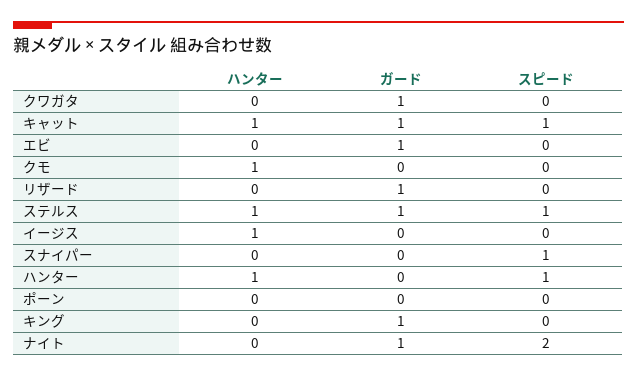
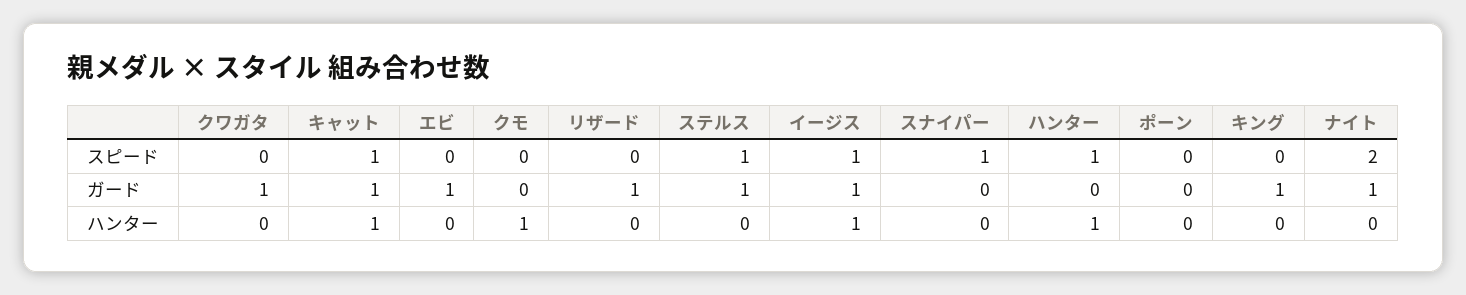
  {
    "ハンター": {
      "クワガタ": 0,
      "キャット": 1,
      "エビ": 0,
      "クモ": 1,
      "リザード": 0,
-     "ステルス": 1,
+     "ステルス": 0,
      "イージス": 1,
      "スナイパー": 0,
      "ハンター": 1,
      "ポーン": 0,
      "キング": 0,
      "ナイト": 0
    },
    "ガード": {
      "クワガタ": 1,
      "キャット": 1,
      "エビ": 1,
      "クモ": 0,
      "リザード": 1,
      "ステルス": 1,
-     "イージス": 0,
+     "イージス": 1,
      "スナイパー": 0,
      "ハンター": 0,
      "ポーン": 0,
      "キング": 1,
      "ナイト": 1
    },
    "スピード": {
      "クワガタ": 0,
      "キャット": 1,
      "エビ": 0,
      "クモ": 0,
      "リザード": 0,
      "ステルス": 1,
-     "イージス": 0,
+     "イージス": 1,
      "スナイパー": 1,
      "ハンター": 1,
      "ポーン": 0,
      "キング": 0,
      "ナイト": 2
    }
  }

